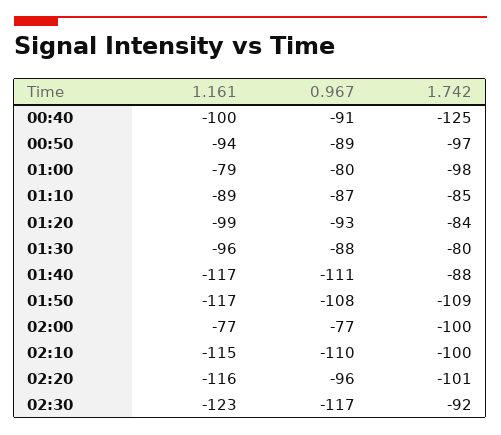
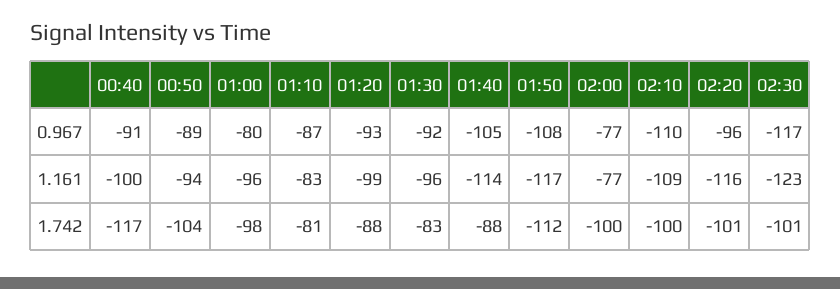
  {
    "1.161": {
      "00:40": -100,
      "00:50": -94,
-     "01:00": -79,
+     "01:00": -96,
-     "01:10": -89,
+     "01:10": -83,
      "01:20": -99,
      "01:30": -96,
-     "01:40": -117,
+     "01:40": -114,
      "01:50": -117,
      "02:00": -77,
-     "02:10": -115,
+     "02:10": -109,
      "02:20": -116,
      "02:30": -123
    },
    "0.967": {
      "00:40": -91,
      "00:50": -89,
      "01:00": -80,
      "01:10": -87,
      "01:20": -93,
-     "01:30": -88,
+     "01:30": -92,
-     "01:40": -111,
+     "01:40": -105,
      "01:50": -108,
      "02:00": -77,
      "02:10": -110,
      "02:20": -96,
      "02:30": -117
    },
    "1.742": {
-     "00:40": -125,
+     "00:40": -117,
-     "00:50": -97,
+     "00:50": -104,
      "01:00": -98,
-     "01:10": -85,
+     "01:10": -81,
-     "01:20": -84,
+     "01:20": -88,
-     "01:30": -80,
+     "01:30": -83,
      "01:40": -88,
-     "01:50": -109,
+     "01:50": -112,
      "02:00": -100,
      "02:10": -100,
      "02:20": -101,
-     "02:30": -92
+     "02:30": -101
    }
  }

